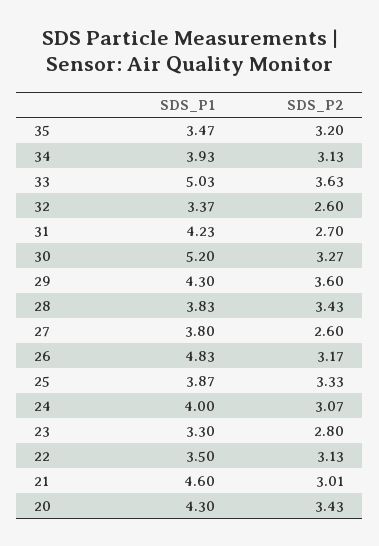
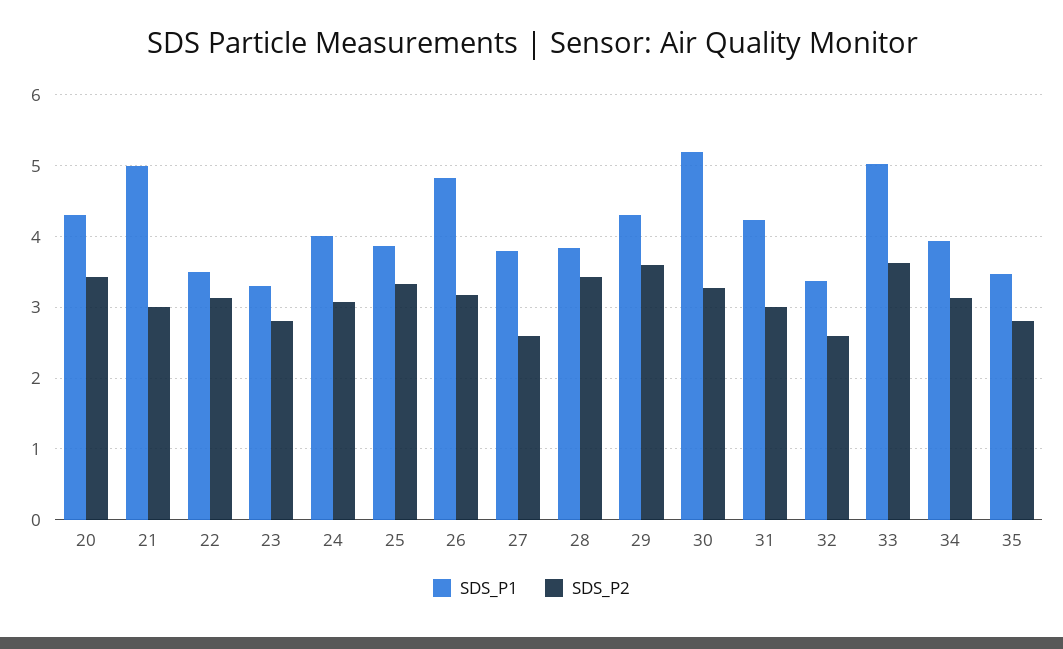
  {
    "SDS_P1": {
      "35": 3.47,
      "34": 3.93,
      "33": 5.03,
      "32": 3.37,
      "31": 4.23,
      "30": 5.2,
      "29": 4.3,
      "28": 3.83,
      "27": 3.8,
      "26": 4.83,
      "25": 3.87,
      "24": 4,
      "23": 3.3,
      "22": 3.5,
-     "21": 4.6,
+     "21": 5,
      "20": 4.3
    },
    "SDS_P2": {
-     "35": 3.2,
+     "35": 2.8,
      "34": 3.13,
      "33": 3.63,
      "32": 2.6,
-     "31": 2.7,
+     "31": 3,
      "30": 3.27,
      "29": 3.6,
      "28": 3.43,
      "27": 2.6,
      "26": 3.17,
      "25": 3.33,
      "24": 3.07,
      "23": 2.8,
      "22": 3.13,
      "21": 3.01,
      "20": 3.43
    }
  }

